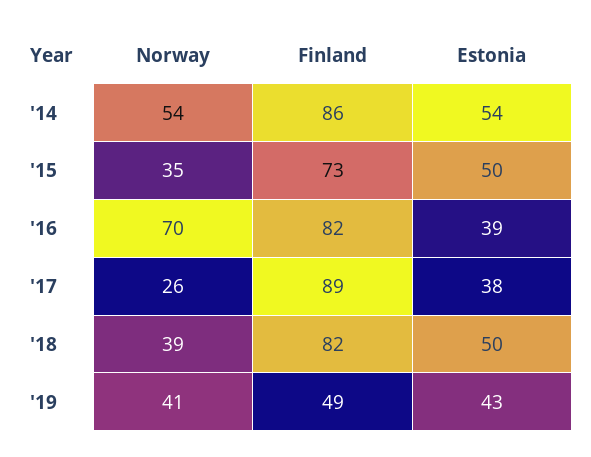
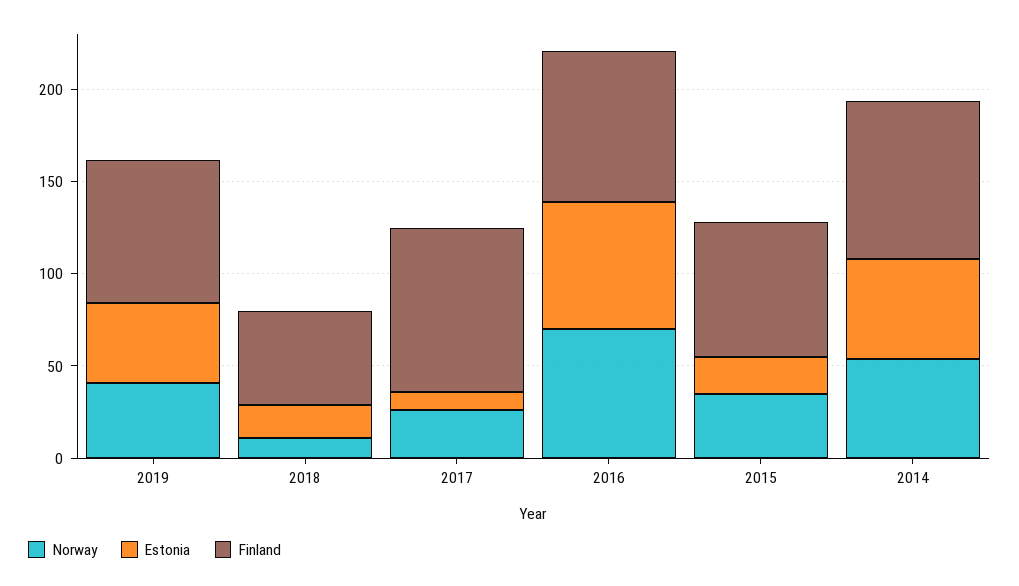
  {
    "Norway": {
      "'14": 54,
      "'15": 35,
      "'16": 70,
      "'17": 26,
-     "'18": 39,
+     "'18": 10,
      "'19": 41
    },
    "Finland": {
      "'14": 86,
      "'15": 73,
      "'16": 82,
      "'17": 89,
-     "'18": 82,
+     "'18": 50,
-     "'19": 49
+     "'19": 80
    },
    "Estonia": {
      "'14": 54,
-     "'15": 50,
+     "'15": 20,
-     "'16": 39,
+     "'16": 70,
-     "'17": 38,
+     "'17": 10,
-     "'18": 50,
+     "'18": 20,
      "'19": 43
    }
  }

